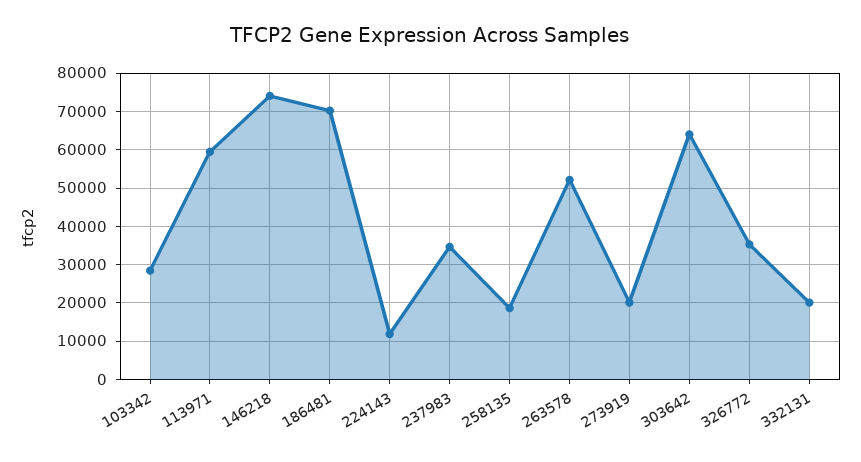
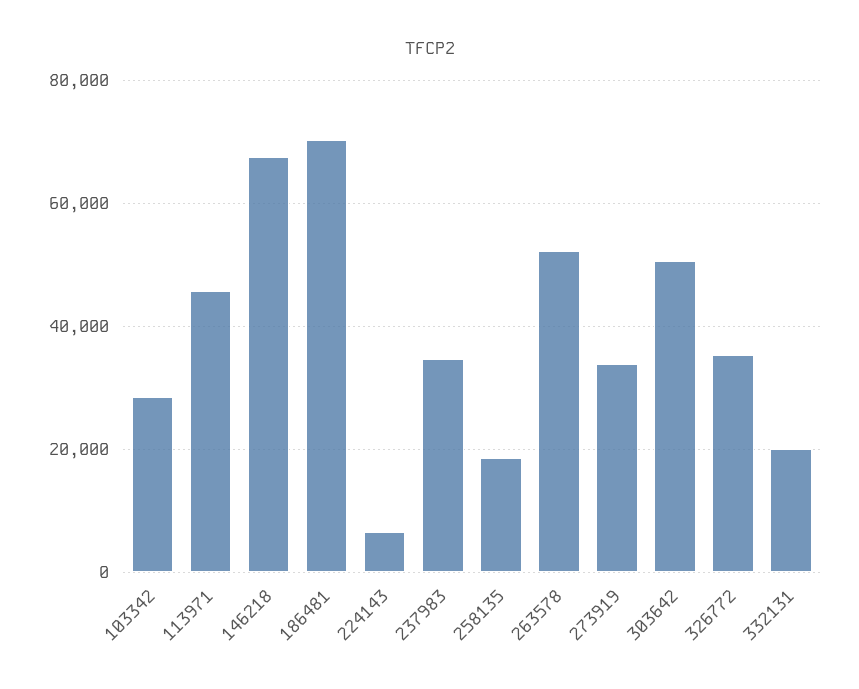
  {
    "103342": 28000,
-   "113971": 60000,
+   "113971": 46000,
-   "146218": 74000,
+   "146218": 68000,
    "186481": 70000,
-   "224143": 12000,
+   "224143": 6000,
    "237983": 34000,
    "258135": 18000,
    "263578": 52000,
-   "273919": 20000,
+   "273919": 34000,
-   "303642": 64000,
+   "303642": 50000,
    "326772": 36000,
    "332131": 20000
  }

